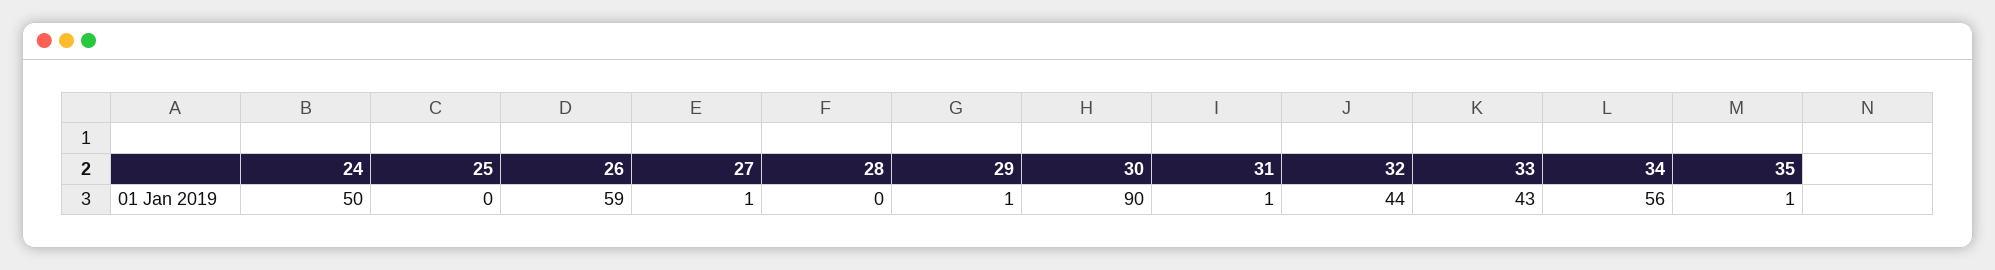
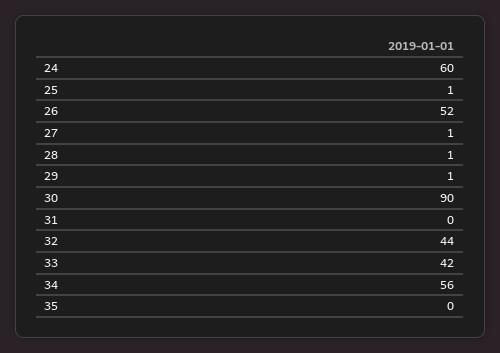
  {
-   "24": 50,
+   "24": 60,
-   "25": 0,
+   "25": 1,
-   "26": 59,
+   "26": 52,
    "27": 1,
-   "28": 0,
+   "28": 1,
    "29": 1,
    "30": 90,
-   "31": 1,
+   "31": 0,
    "32": 44,
-   "33": 43,
+   "33": 42,
    "34": 56,
-   "35": 1
+   "35": 0
  }

